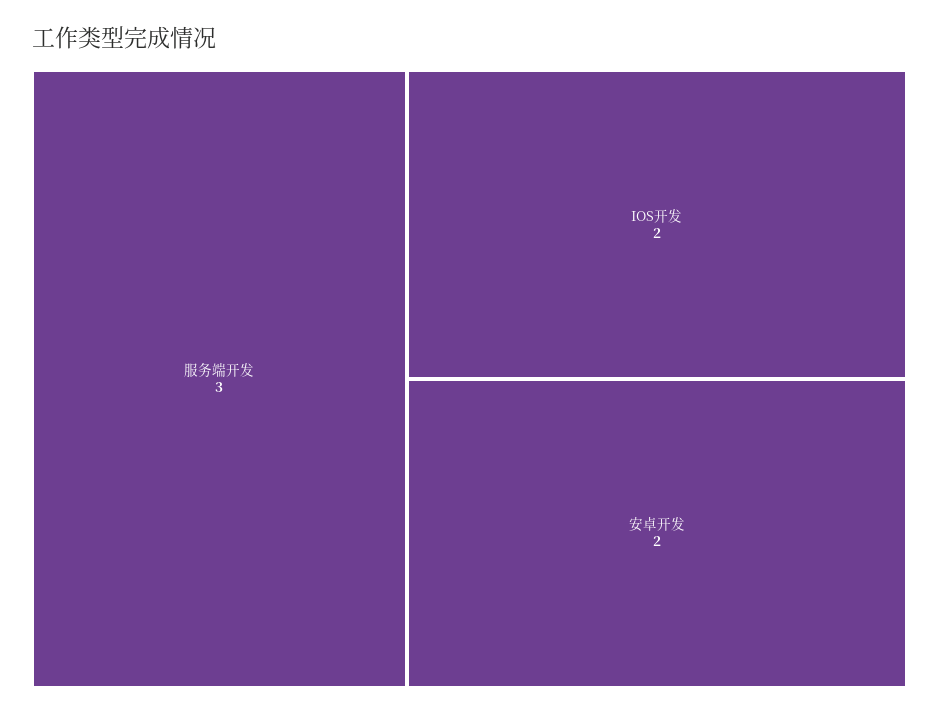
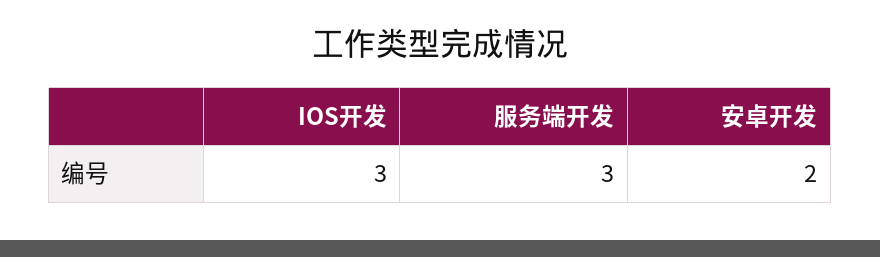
  {
    "服务端开发": 3,
-   "IOS开发": 2,
+   "IOS开发": 3,
    "安卓开发": 2
  }

